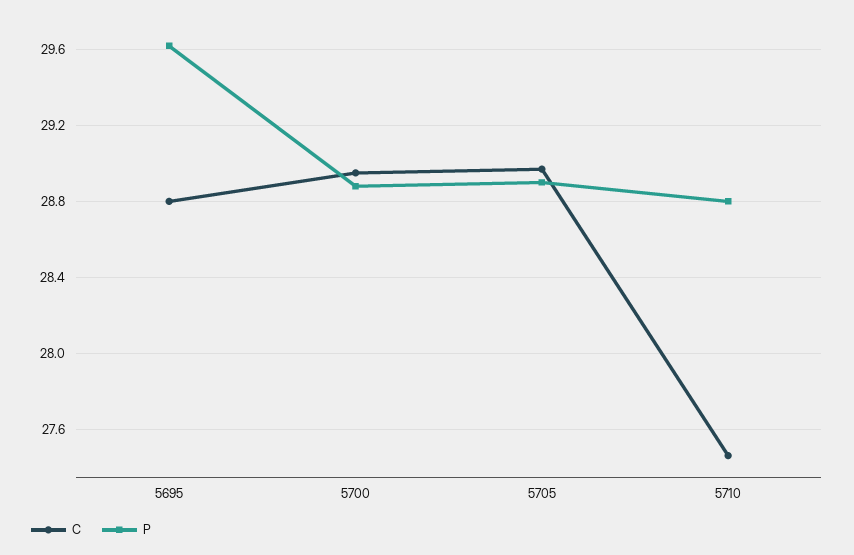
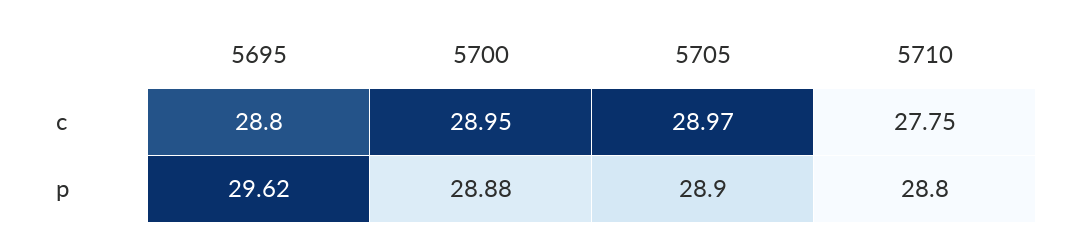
  {
    "C": {
      "5695": 28.8,
      "5700": 28.95,
      "5705": 28.97,
-     "5710": 27.45
+     "5710": 27.75
    },
    "P": {
      "5695": 29.62,
      "5700": 28.88,
      "5705": 28.9,
      "5710": 28.8
    }
  }

